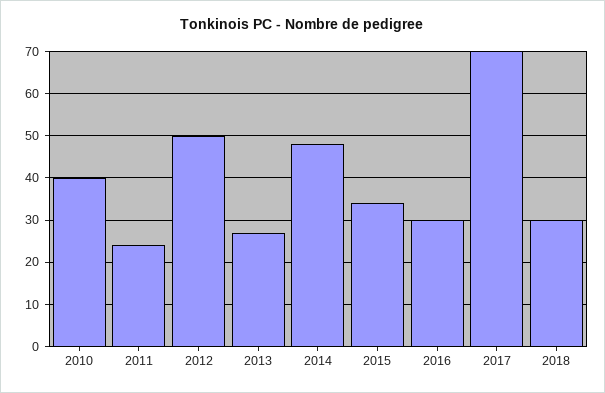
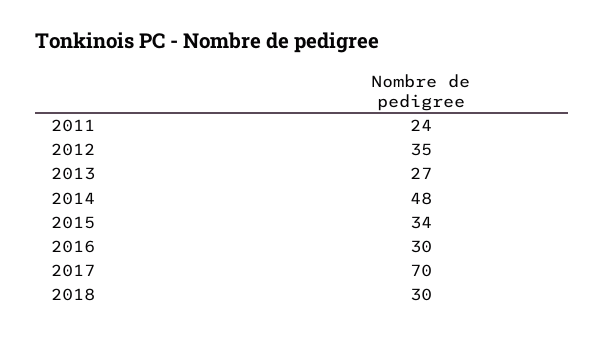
  {
-   "2010": 40,
    "2011": 24,
-   "2012": 50,
+   "2012": 35,
    "2013": 27,
    "2014": 48,
    "2015": 34,
    "2016": 30,
    "2017": 70,
    "2018": 30
  }

